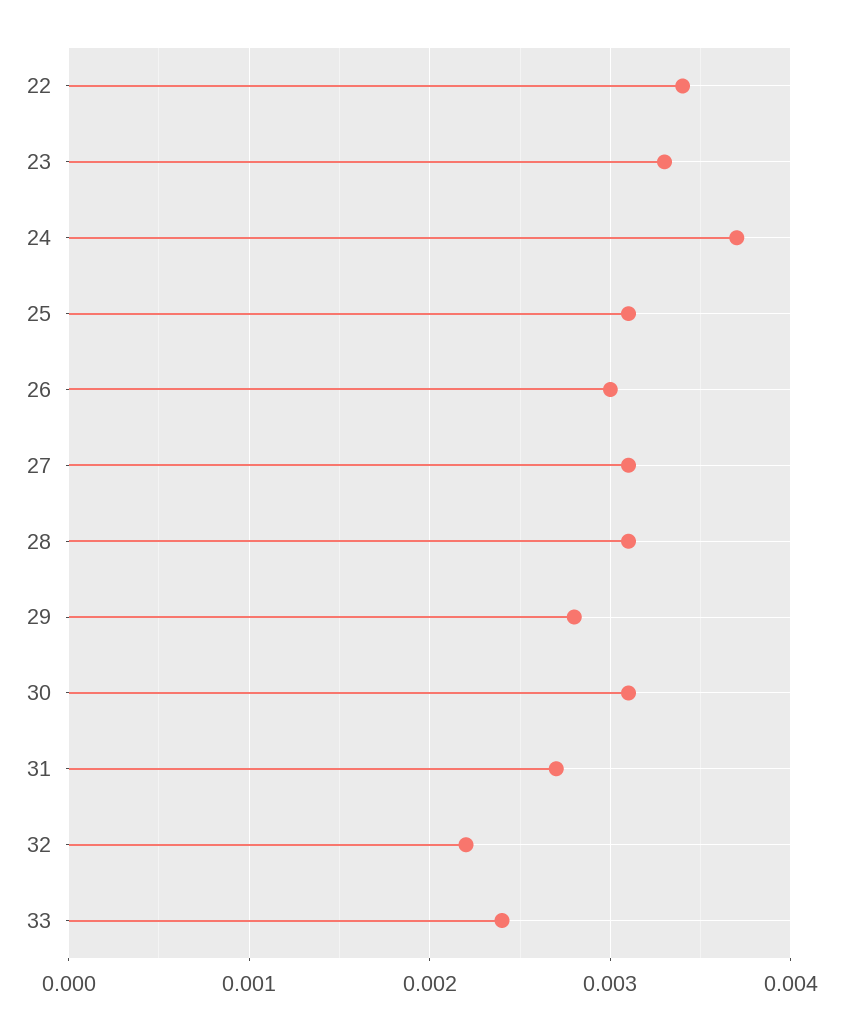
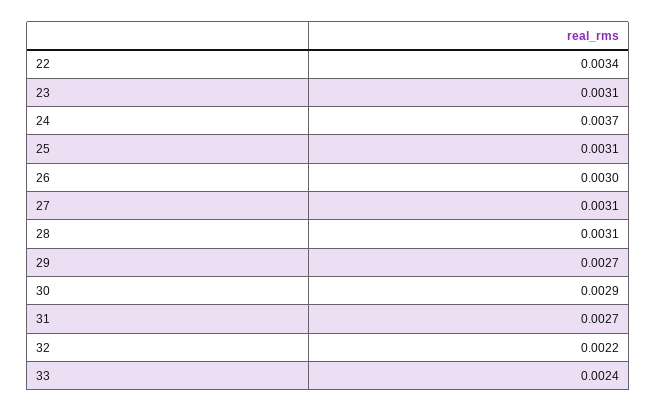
  {
    "22": 0.0034,
-   "23": 0.0033,
+   "23": 0.0031,
    "24": 0.0037,
    "25": 0.0031,
    "26": 0.003,
    "27": 0.0031,
    "28": 0.0031,
-   "29": 0.0028,
+   "29": 0.0027,
-   "30": 0.0031,
+   "30": 0.0029,
    "31": 0.0027,
    "32": 0.0022,
    "33": 0.0024
  }

